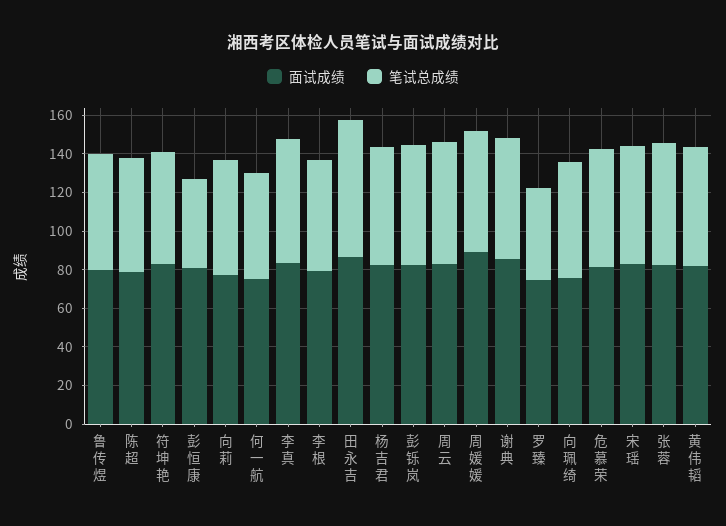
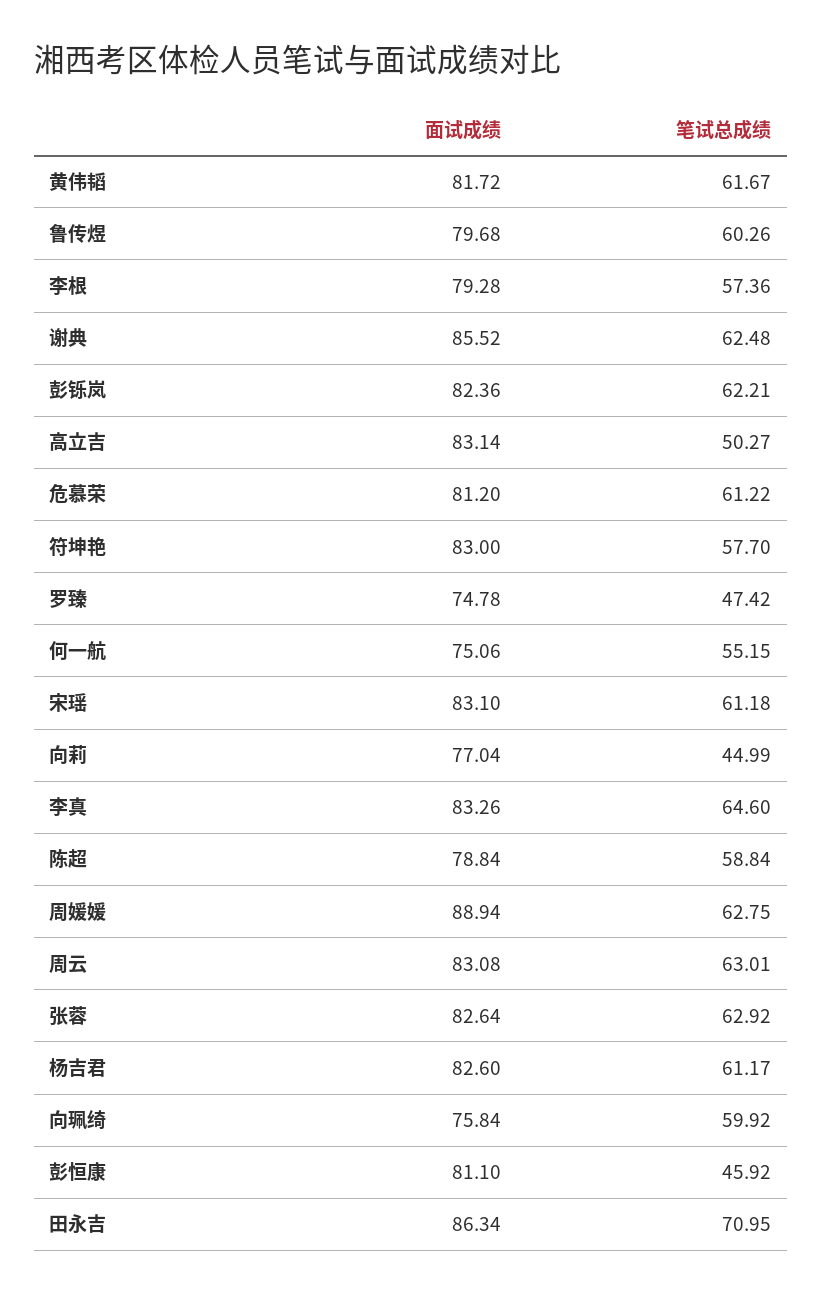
  {
    "面试成绩": {
      "鲁传煜": 79.68,
      "陈超": 78.84,
      "符坤艳": 83,
      "彭恒康": 81.1,
      "向莉": 77.04,
      "何一航": 75.06,
      "李真": 83.26,
      "李根": 79.28,
      "田永吉": 86.34,
      "杨吉君": 82.6,
      "彭铄岚": 82.36,
      "周云": 83.08,
      "周媛媛": 88.94,
      "谢典": 85.52,
      "罗臻": 74.78,
      "向珮绮": 75.84,
      "危慕荣": 81.2,
      "宋瑶": 83.1,
      "张蓉": 82.64,
-     "黄伟韬": 81.72
+     "黄伟韬": 81.72,
+     "高立吉": 83.14
    },
    "笔试总成绩": {
      "鲁传煜": 60.26,
      "陈超": 58.84,
      "符坤艳": 57.7,
      "彭恒康": 45.92,
-     "向莉": 60,
+     "向莉": 44.99,
      "何一航": 55.15,
      "李真": 64.6,
      "李根": 57.36,
      "田永吉": 70.95,
      "杨吉君": 61.17,
      "彭铄岚": 62.21,
      "周云": 63.01,
      "周媛媛": 62.75,
      "谢典": 62.48,
      "罗臻": 47.42,
      "向珮绮": 59.92,
      "危慕荣": 61.22,
      "宋瑶": 61.18,
      "张蓉": 62.92,
-     "黄伟韬": 61.67
+     "黄伟韬": 61.67,
+     "高立吉": 50.27
    }
  }

